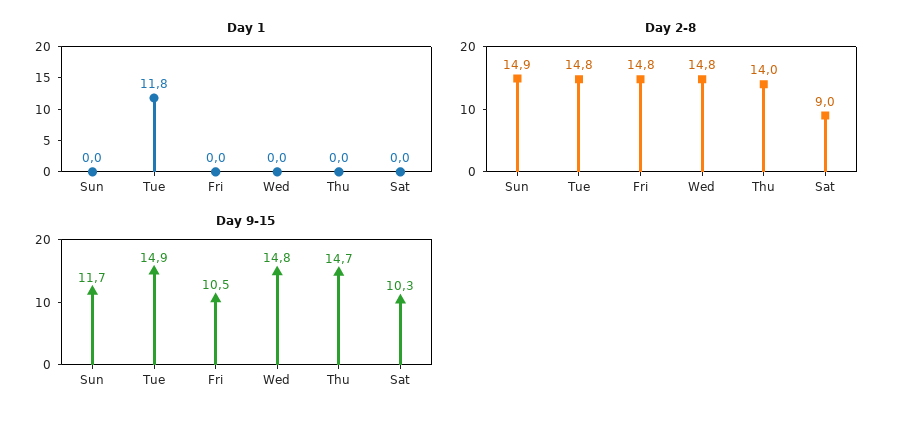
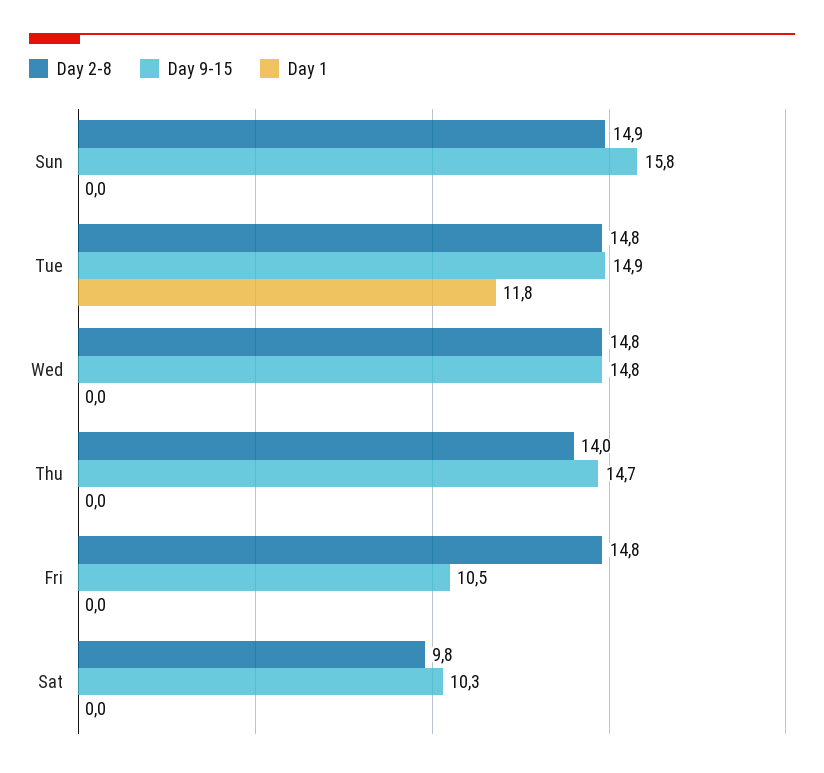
  {
    "Day 1": {
      "Sun": 0,
      "Tue": 11.8,
      "Fri": 0,
      "Wed": 0,
      "Thu": 0,
      "Sat": 0
    },
    "Day 2-8": {
      "Sun": 14.9,
      "Tue": 14.8,
      "Fri": 14.8,
      "Wed": 14.8,
      "Thu": 14,
-     "Sat": 9
+     "Sat": 9.8
    },
    "Day 9-15": {
-     "Sun": 11.7,
+     "Sun": 15.8,
      "Tue": 14.9,
      "Fri": 10.5,
      "Wed": 14.8,
      "Thu": 14.7,
      "Sat": 10.3
    }
  }

